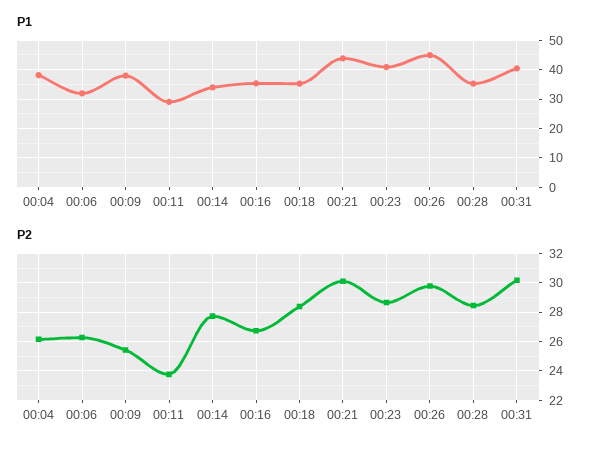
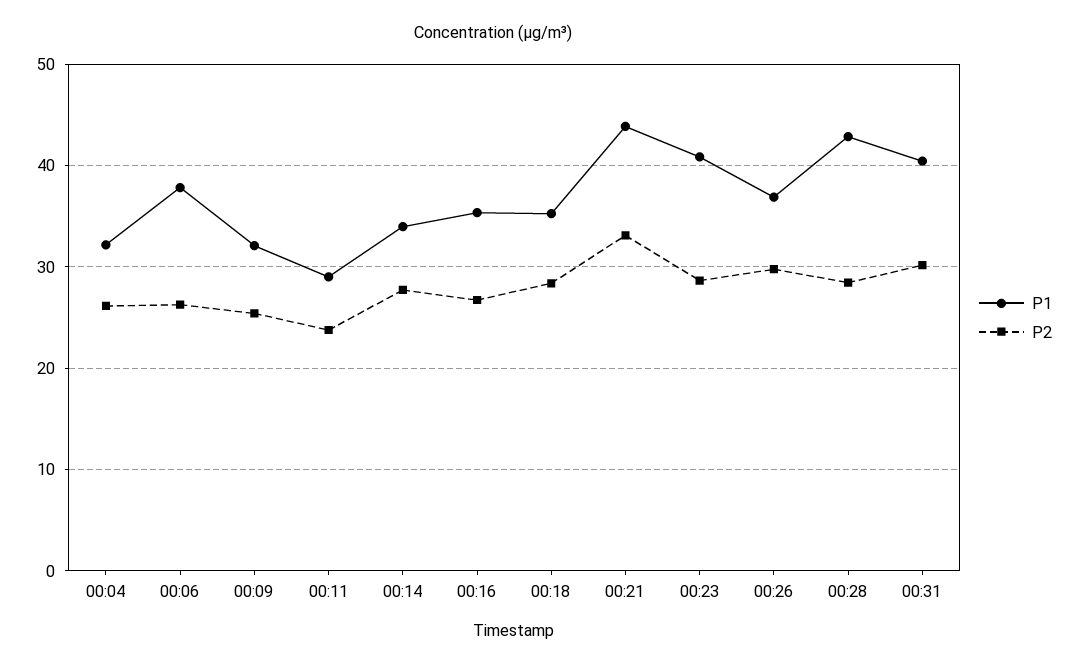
  {
    "P1": {
-     "00:04": 37.5,
+     "00:04": 32,
-     "00:06": 32.5,
+     "00:06": 38,
-     "00:09": 37.5,
+     "00:09": 32,
      "00:11": 29,
      "00:14": 34,
      "00:16": 35,
      "00:18": 35,
      "00:21": 44,
      "00:23": 41,
-     "00:26": 45,
+     "00:26": 37,
-     "00:28": 35,
+     "00:28": 43,
      "00:31": 40
    },
    "P2": {
      "00:04": 26,
      "00:06": 26.5,
      "00:09": 25.5,
      "00:11": 24,
      "00:14": 27.5,
      "00:16": 26.5,
      "00:18": 28.5,
-     "00:21": 30,
+     "00:21": 33,
      "00:23": 28.5,
      "00:26": 30,
      "00:28": 28.5,
      "00:31": 30
    }
  }

